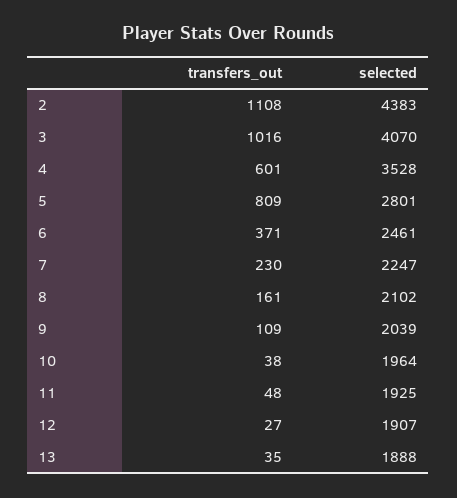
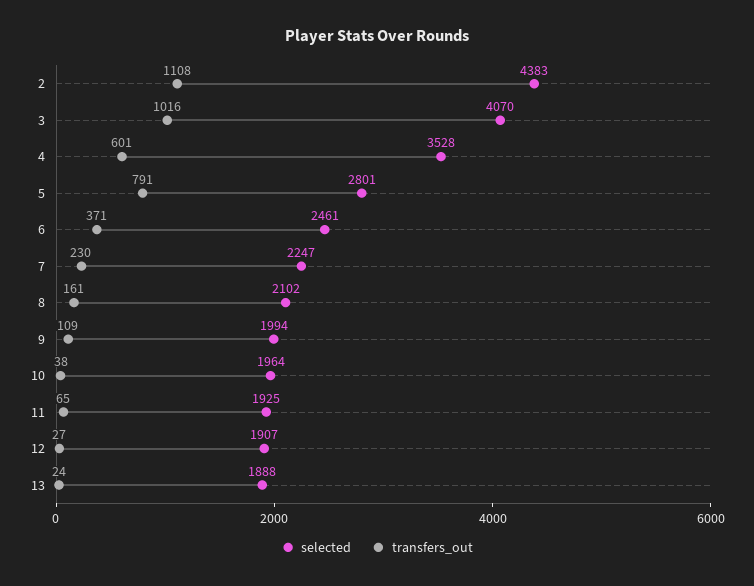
  {
    "transfers_out": {
      "2": 1108,
      "3": 1016,
      "4": 601,
-     "5": 809,
+     "5": 791,
      "6": 371,
      "7": 230,
      "8": 161,
      "9": 109,
      "10": 38,
-     "11": 48,
+     "11": 65,
      "12": 27,
-     "13": 35
+     "13": 24
    },
    "selected": {
      "2": 4383,
      "3": 4070,
      "4": 3528,
      "5": 2801,
      "6": 2461,
      "7": 2247,
      "8": 2102,
-     "9": 2039,
+     "9": 1994,
      "10": 1964,
      "11": 1925,
      "12": 1907,
      "13": 1888
    }
  }

